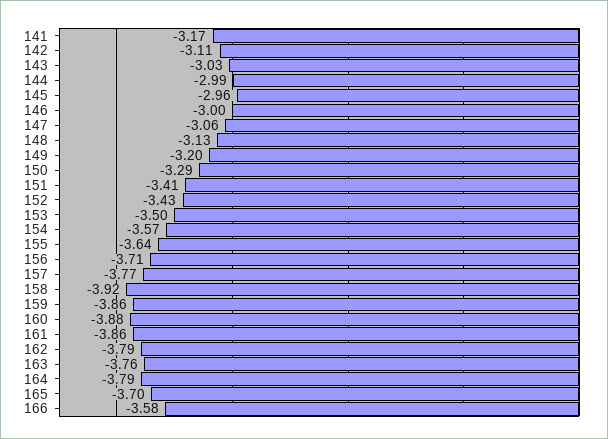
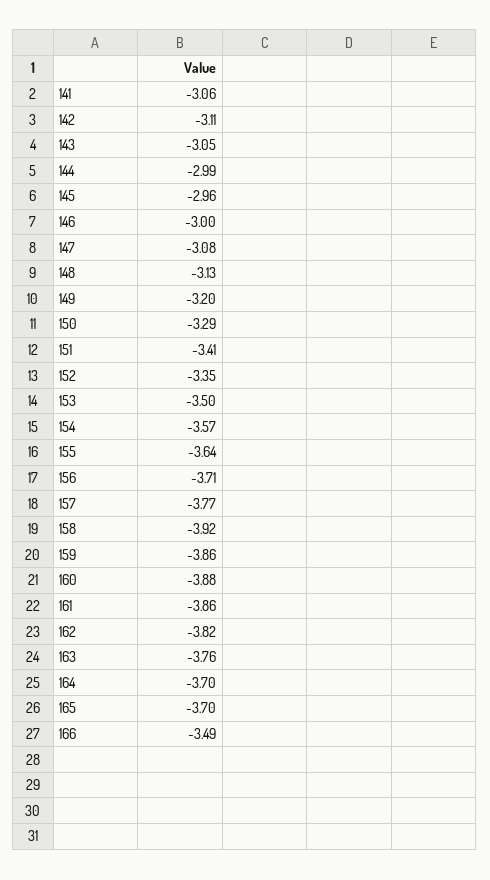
  {
-   "141": -3.17,
+   "141": -3.06,
    "142": -3.11,
-   "143": -3.03,
+   "143": -3.05,
    "144": -2.99,
    "145": -2.96,
    "146": -3,
-   "147": -3.06,
+   "147": -3.08,
    "148": -3.13,
    "149": -3.2,
    "150": -3.29,
    "151": -3.41,
-   "152": -3.43,
+   "152": -3.35,
    "153": -3.5,
    "154": -3.57,
    "155": -3.64,
    "156": -3.71,
    "157": -3.77,
    "158": -3.92,
    "159": -3.86,
    "160": -3.88,
    "161": -3.86,
-   "162": -3.79,
+   "162": -3.82,
    "163": -3.76,
-   "164": -3.79,
+   "164": -3.7,
    "165": -3.7,
-   "166": -3.58
+   "166": -3.49
  }

